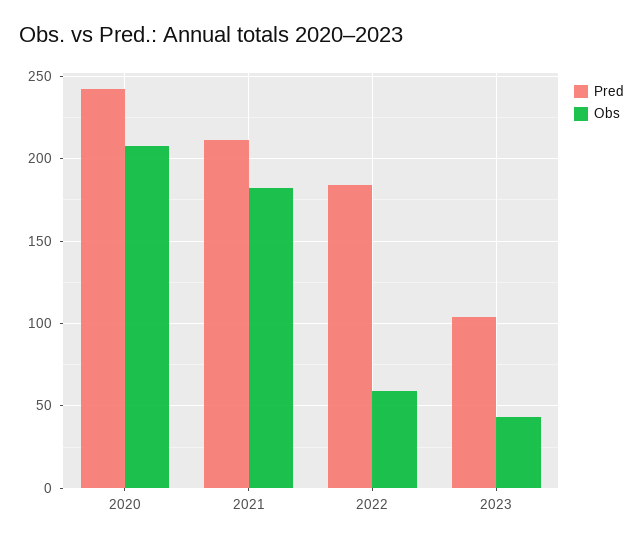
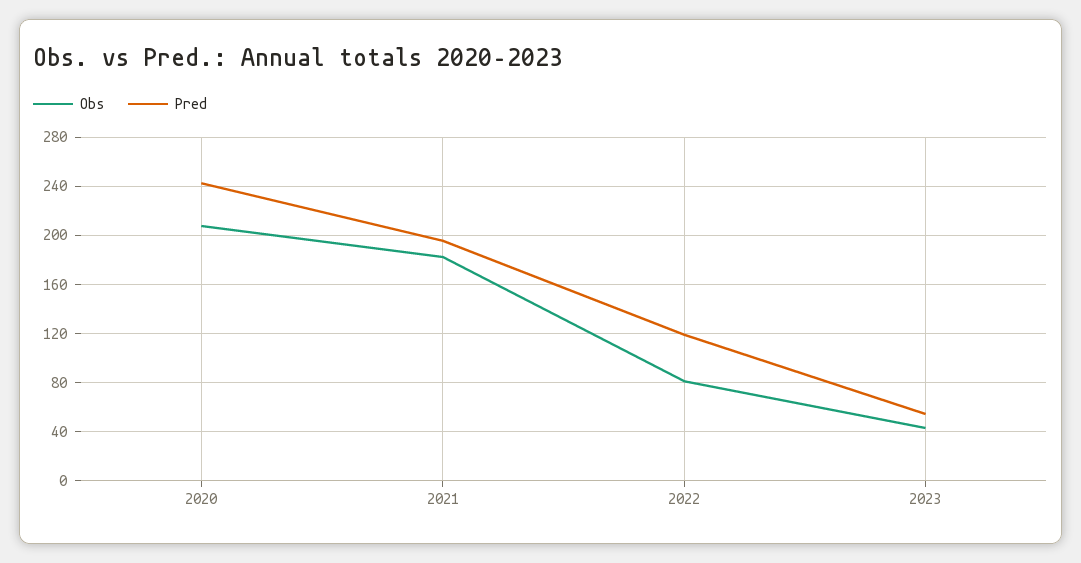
  {
    "Pred": {
      "2020": 240,
-     "2021": 210,
+     "2021": 195,
-     "2022": 185,
+     "2022": 120,
-     "2023": 105
+     "2023": 55
    },
    "Obs": {
      "2020": 210,
      "2021": 180,
-     "2022": 60,
+     "2022": 80,
      "2023": 45
    }
  }

